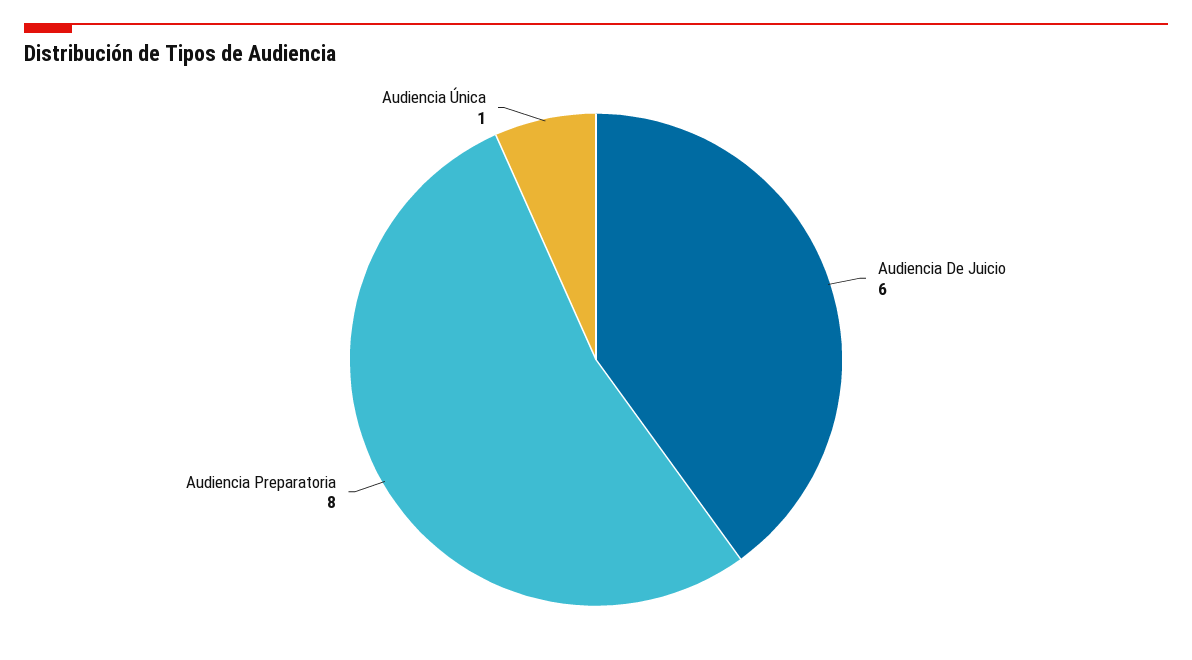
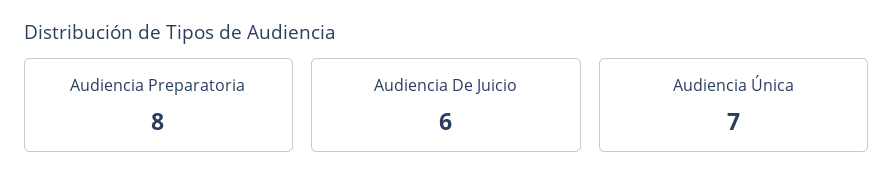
  {
    "Audiencia De Juicio": 6,
    "Audiencia Preparatoria": 8,
-   "Audiencia Única": 1
+   "Audiencia Única": 7
  }

